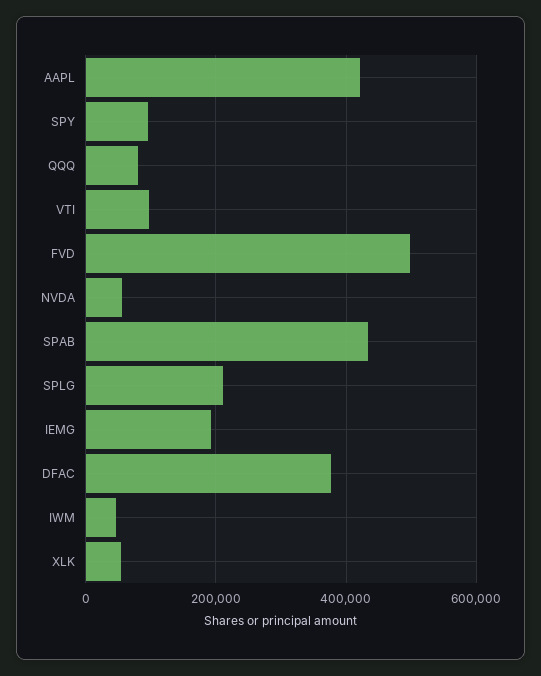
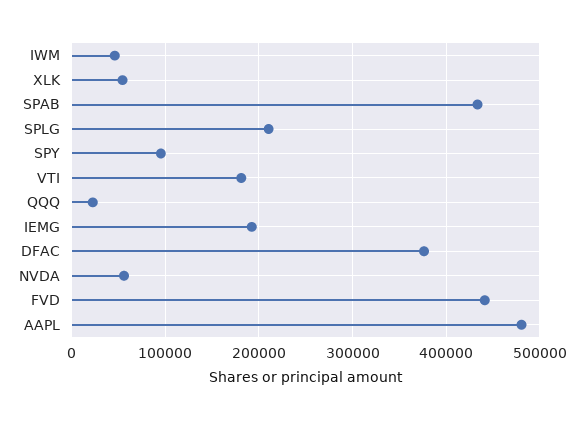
  {
-   "AAPL": 420000,
+   "AAPL": 480000,
    "SPY": 100000,
-   "QQQ": 80000,
+   "QQQ": 20000,
-   "VTI": 100000,
+   "VTI": 180000,
-   "FVD": 500000,
+   "FVD": 440000,
    "NVDA": 60000,
    "SPAB": 430000,
    "SPLG": 210000,
    "IEMG": 190000,
    "DFAC": 380000,
    "IWM": 50000,
    "XLK": 50000
  }

